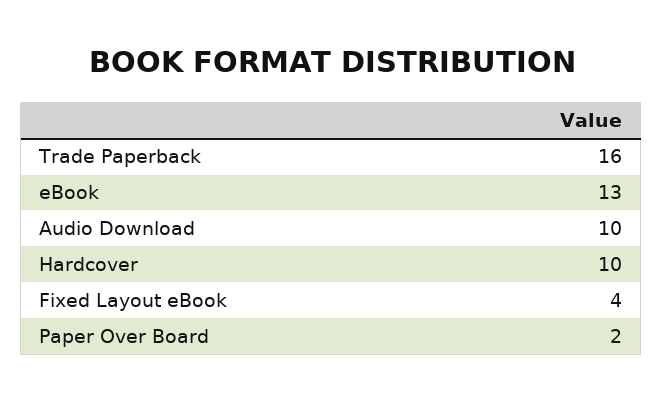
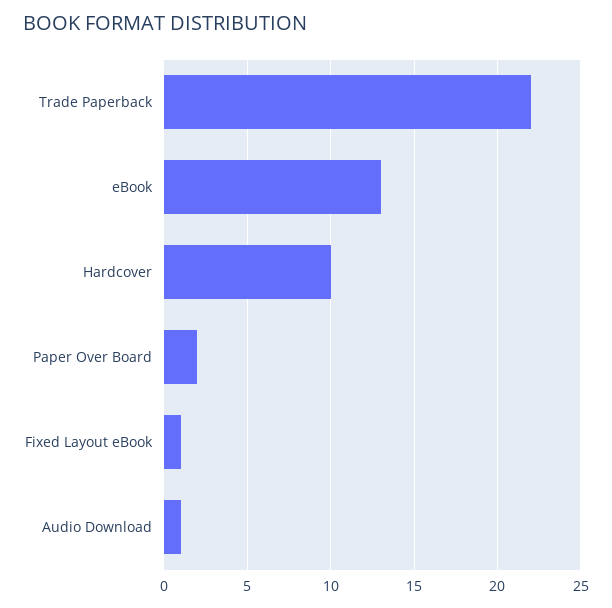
  {
-   "Trade Paperback": 16,
+   "Trade Paperback": 22,
    "eBook": 13,
-   "Audio Download": 10,
+   "Audio Download": 1,
    "Hardcover": 10,
-   "Fixed Layout eBook": 4,
+   "Fixed Layout eBook": 1,
    "Paper Over Board": 2
  }

